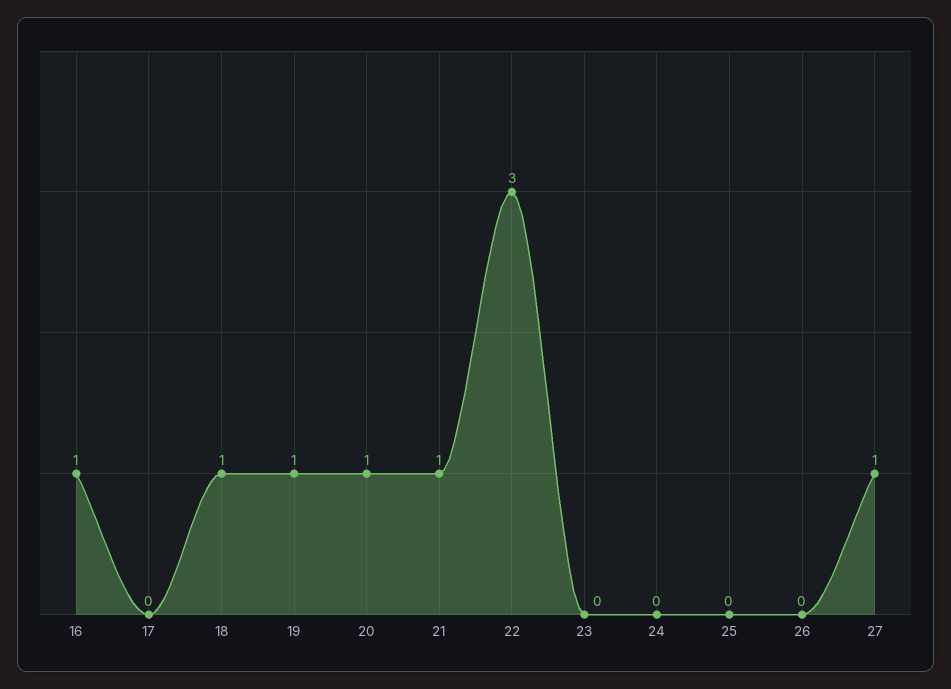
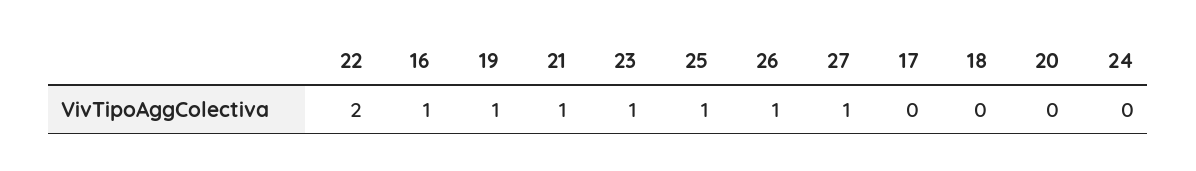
  {
    "16": 1,
    "17": 0,
-   "18": 1,
+   "18": 0,
    "19": 1,
-   "20": 1,
+   "20": 0,
    "21": 1,
-   "22": 3,
+   "22": 2,
-   "23": 0,
+   "23": 1,
    "24": 0,
-   "25": 0,
+   "25": 1,
-   "26": 0,
+   "26": 1,
    "27": 1
  }

